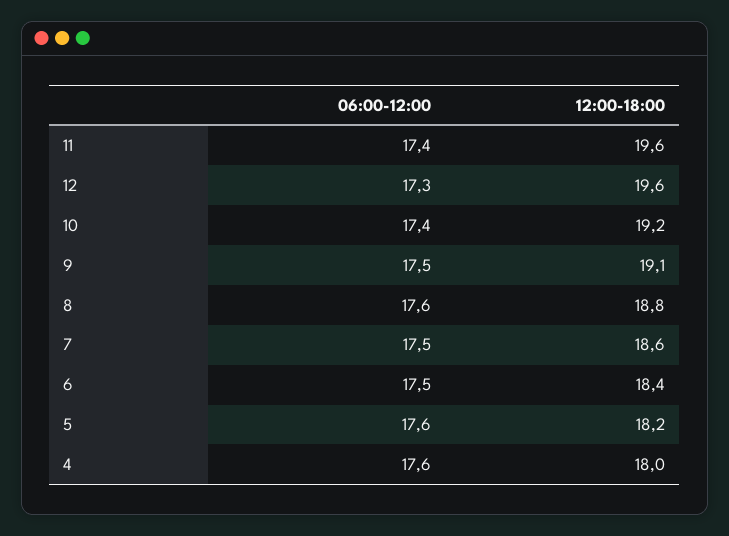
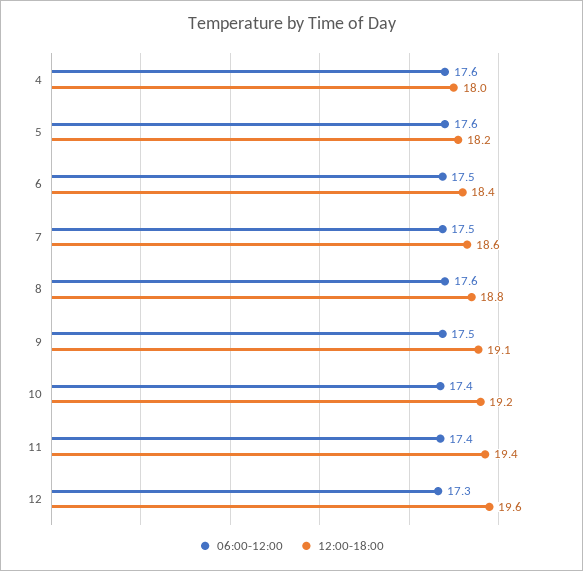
  {
    "06:00-12:00": {
      "11": 17.4,
      "12": 17.3,
      "10": 17.4,
      "9": 17.5,
      "8": 17.6,
      "7": 17.5,
      "6": 17.5,
      "5": 17.6,
      "4": 17.6
    },
    "12:00-18:00": {
-     "11": 19.6,
+     "11": 19.4,
      "12": 19.6,
      "10": 19.2,
      "9": 19.1,
      "8": 18.8,
      "7": 18.6,
      "6": 18.4,
      "5": 18.2,
      "4": 18
    }
  }

